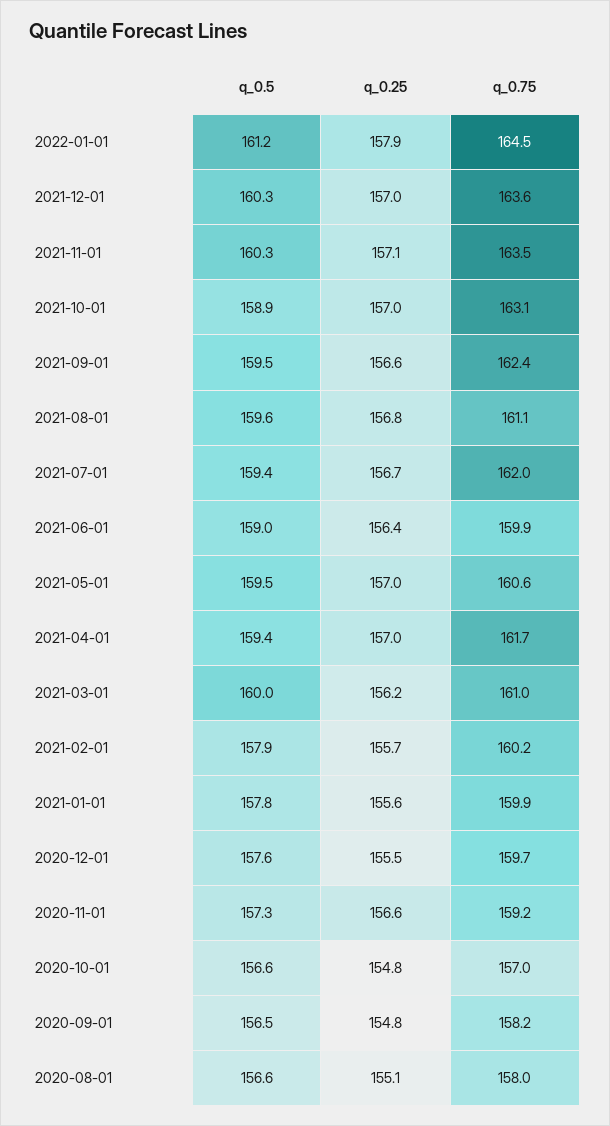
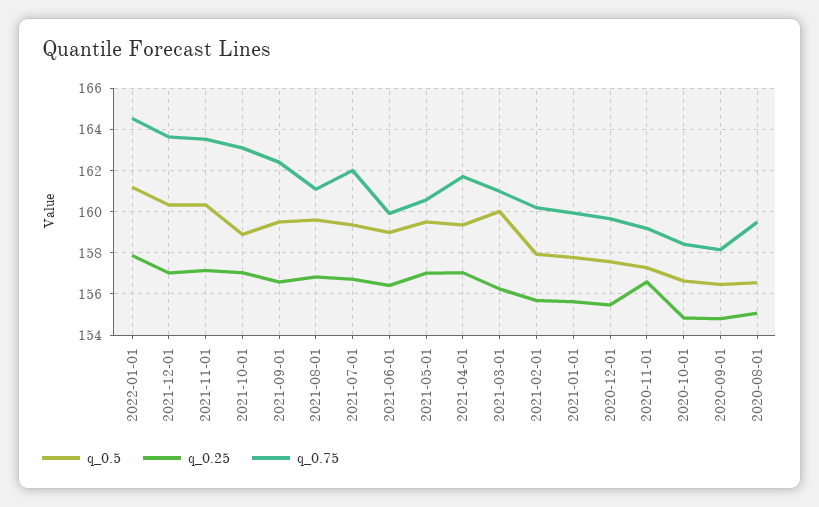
  {
    "q_0.5": {
      "2022-01-01": 161.2,
      "2021-12-01": 160.3,
      "2021-11-01": 160.3,
      "2021-10-01": 158.9,
      "2021-09-01": 159.5,
      "2021-08-01": 159.6,
      "2021-07-01": 159.4,
      "2021-06-01": 159,
      "2021-05-01": 159.5,
      "2021-04-01": 159.4,
      "2021-03-01": 160,
      "2021-02-01": 157.9,
      "2021-01-01": 157.8,
      "2020-12-01": 157.6,
      "2020-11-01": 157.3,
      "2020-10-01": 156.6,
      "2020-09-01": 156.5,
      "2020-08-01": 156.6
    },
    "q_0.25": {
      "2022-01-01": 157.9,
      "2021-12-01": 157,
      "2021-11-01": 157.1,
      "2021-10-01": 157,
      "2021-09-01": 156.6,
      "2021-08-01": 156.8,
      "2021-07-01": 156.7,
      "2021-06-01": 156.4,
      "2021-05-01": 157,
      "2021-04-01": 157,
      "2021-03-01": 156.2,
      "2021-02-01": 155.7,
      "2021-01-01": 155.6,
      "2020-12-01": 155.5,
      "2020-11-01": 156.6,
      "2020-10-01": 154.8,
      "2020-09-01": 154.8,
      "2020-08-01": 155.1
    },
    "q_0.75": {
      "2022-01-01": 164.5,
      "2021-12-01": 163.6,
      "2021-11-01": 163.5,
      "2021-10-01": 163.1,
      "2021-09-01": 162.4,
      "2021-08-01": 161.1,
      "2021-07-01": 162,
      "2021-06-01": 159.9,
      "2021-05-01": 160.6,
      "2021-04-01": 161.7,
      "2021-03-01": 161,
      "2021-02-01": 160.2,
      "2021-01-01": 159.9,
      "2020-12-01": 159.7,
      "2020-11-01": 159.2,
-     "2020-10-01": 157,
+     "2020-10-01": 158.5,
      "2020-09-01": 158.2,
-     "2020-08-01": 158
+     "2020-08-01": 159.5
    }
  }

